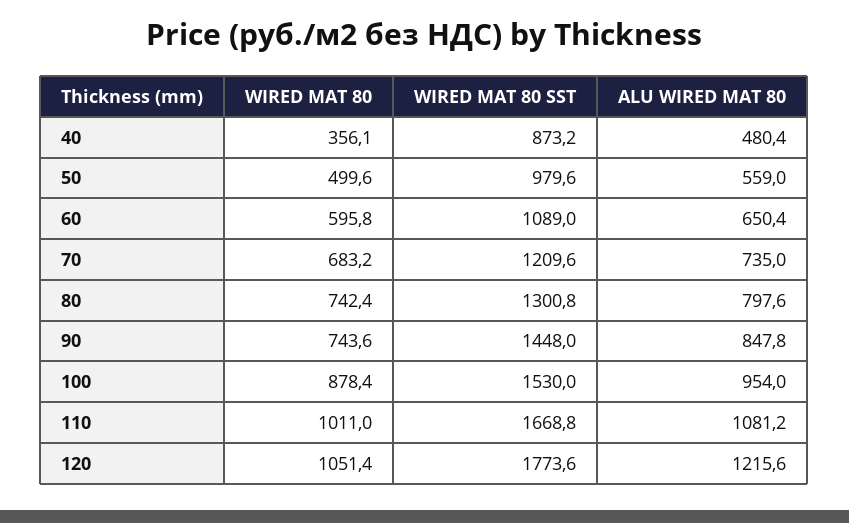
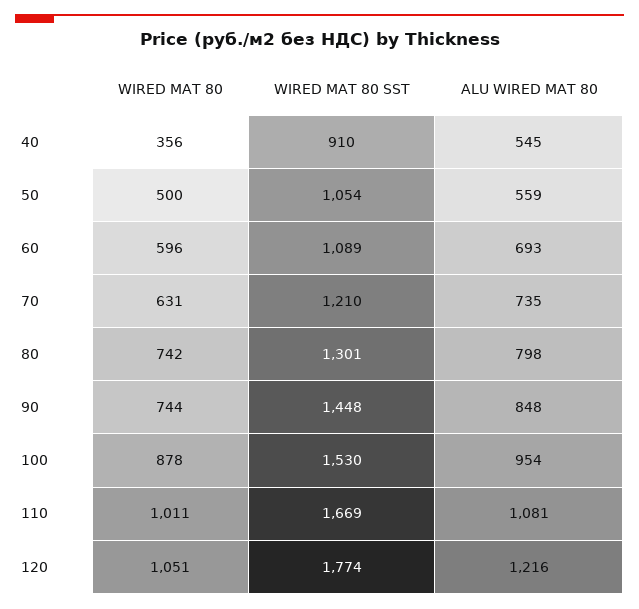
  {
    "WIRED MAT 80": {
      "40": 356.1,
      "50": 499.6,
      "60": 595.8,
-     "70": 683.2,
+     "70": 631,
      "80": 742.4,
      "90": 743.6,
      "100": 878.4,
      "110": 1011,
      "120": 1051.4
    },
    "WIRED MAT 80 SST": {
-     "40": 873.2,
+     "40": 910,
-     "50": 979.6,
+     "50": 1054,
      "60": 1089,
      "70": 1209.6,
      "80": 1300.8,
      "90": 1448,
      "100": 1530,
      "110": 1668.8,
      "120": 1773.6
    },
    "ALU WIRED MAT 80": {
-     "40": 480.4,
+     "40": 545,
      "50": 559,
-     "60": 650.4,
+     "60": 693,
      "70": 735,
      "80": 797.6,
      "90": 847.8,
      "100": 954,
      "110": 1081.2,
      "120": 1215.6
    }
  }

